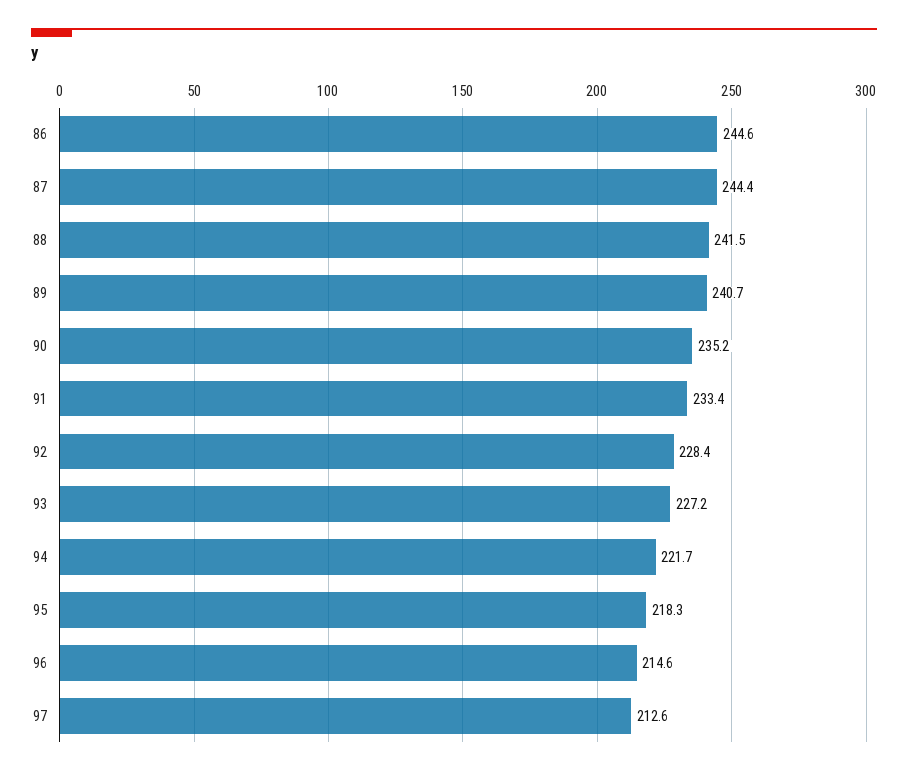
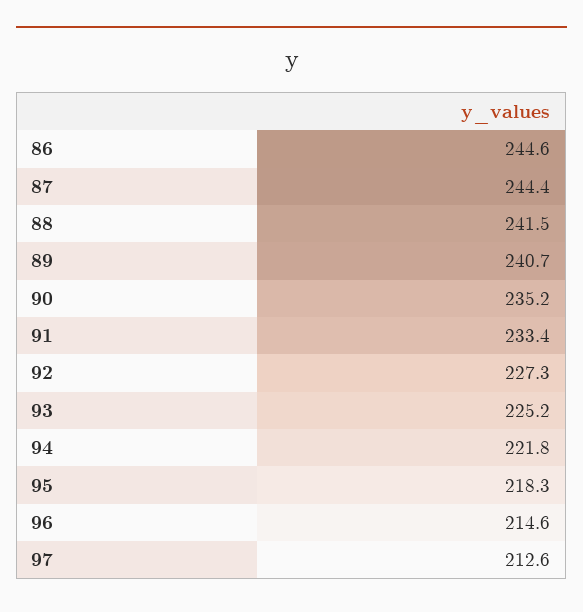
  {
    "86": 244.6,
    "87": 244.4,
    "88": 241.5,
    "89": 240.7,
    "90": 235.2,
    "91": 233.4,
-   "92": 228.4,
+   "92": 227.3,
-   "93": 227.2,
+   "93": 225.2,
-   "94": 221.7,
+   "94": 221.8,
    "95": 218.3,
    "96": 214.6,
    "97": 212.6
  }

